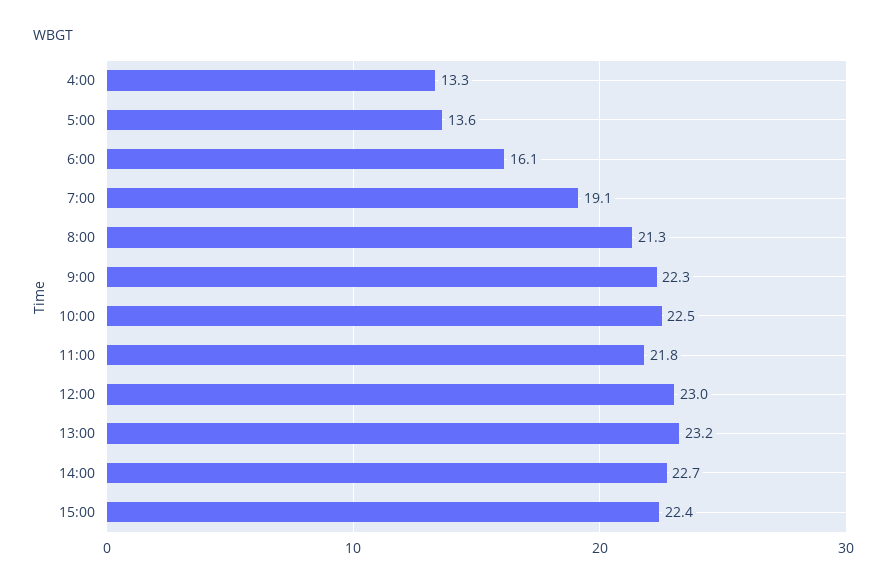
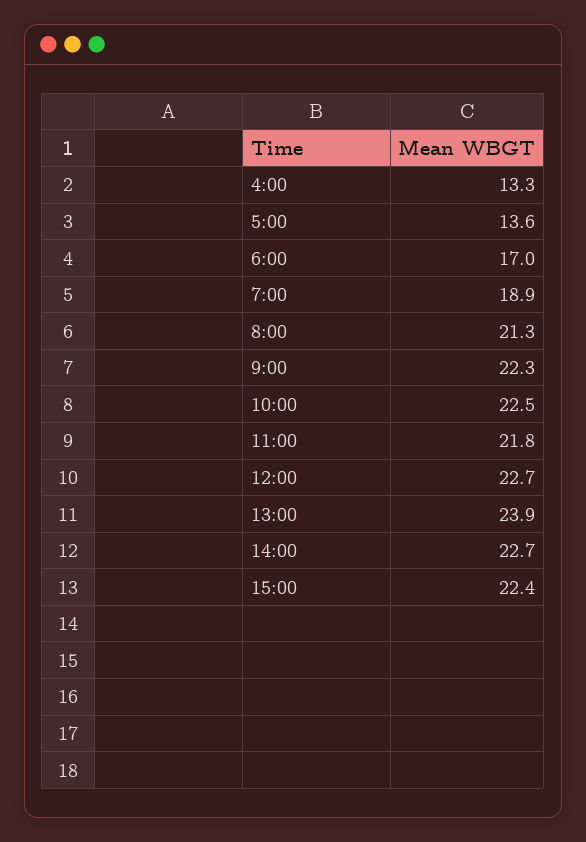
  {
    "4:00": 13.3,
    "5:00": 13.6,
-   "6:00": 16.1,
+   "6:00": 17,
-   "7:00": 19.1,
+   "7:00": 18.9,
    "8:00": 21.3,
    "9:00": 22.3,
    "10:00": 22.5,
    "11:00": 21.8,
-   "12:00": 23,
+   "12:00": 22.7,
-   "13:00": 23.2,
+   "13:00": 23.9,
    "14:00": 22.7,
    "15:00": 22.4
  }

